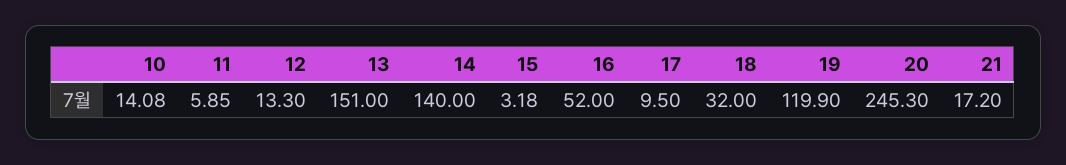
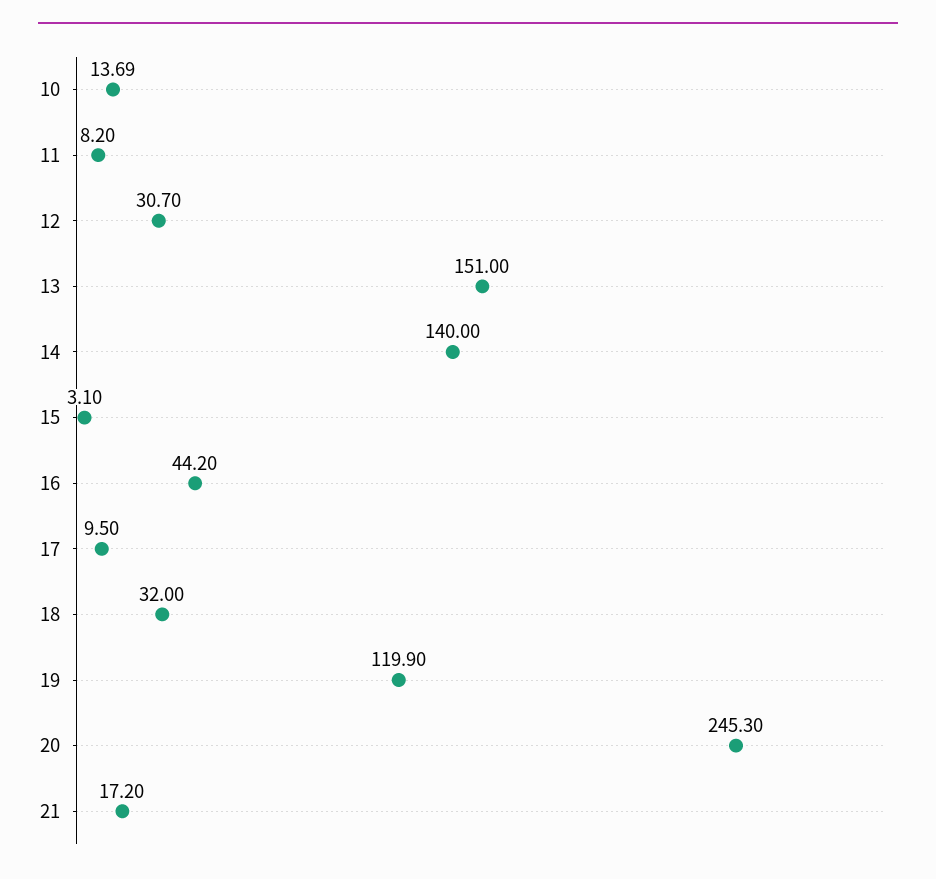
  {
-   "10": 14.08,
+   "10": 13.69,
-   "11": 5.85,
+   "11": 8.2,
-   "12": 13.3,
+   "12": 30.7,
    "13": 151,
    "14": 140,
-   "15": 3.18,
+   "15": 3.1,
-   "16": 52,
+   "16": 44.2,
    "17": 9.5,
    "18": 32,
    "19": 119.9,
    "20": 245.3,
    "21": 17.2
  }

